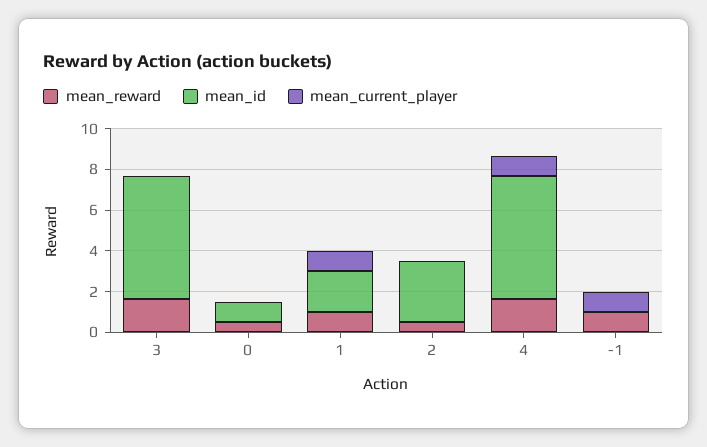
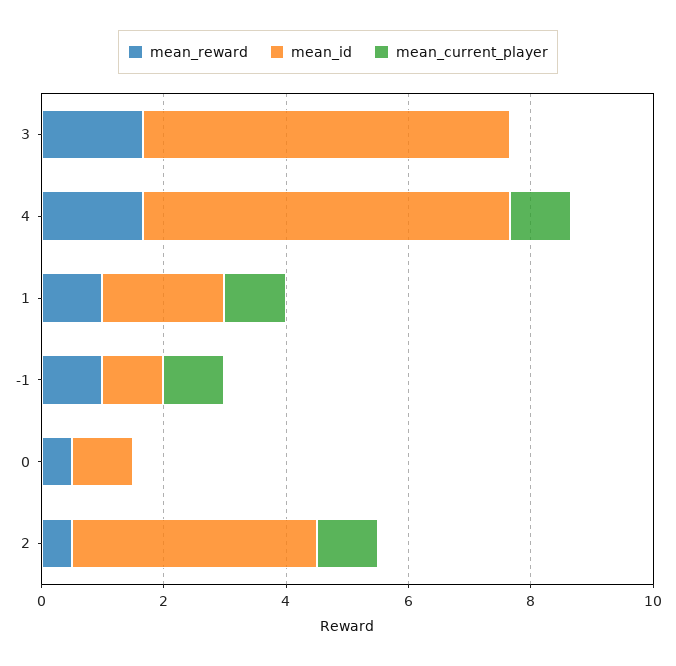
  {
    "mean_reward": {
      "3": 1.5,
      "0": 0.5,
      "1": 1,
      "2": 0.5,
      "4": 1.5,
      "-1": 1
    },
    "mean_id": {
      "3": 6,
      "0": 1,
      "1": 2,
-     "2": 3,
+     "2": 4,
      "4": 6,
-     "-1": 0
+     "-1": 1
    },
    "mean_current_player": {
      "3": 0,
      "0": 0,
      "1": 1,
-     "2": 0,
+     "2": 1,
      "4": 1,
      "-1": 1
    }
  }

